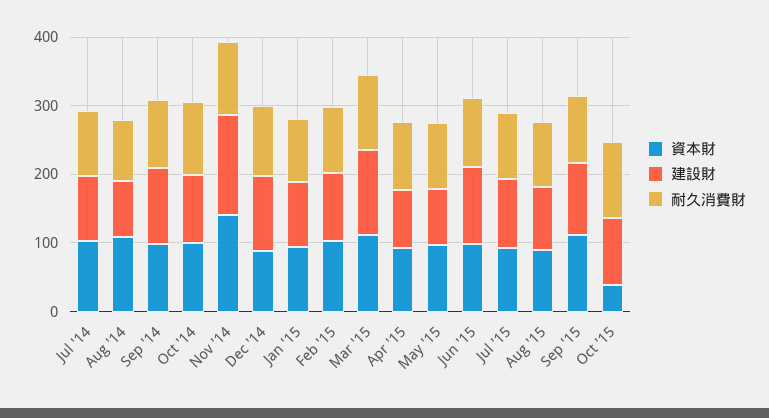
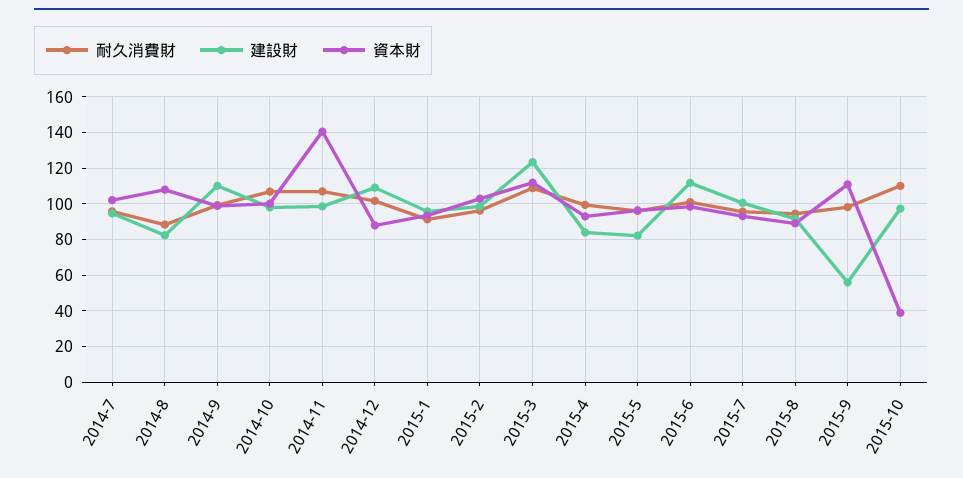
  {
    "資本財": {
      "Jul '14": 100,
      "Aug '14": 110,
      "Sep '14": 100,
      "Oct '14": 100,
      "Nov '14": 140,
      "Dec '14": 90,
      "Jan '15": 95,
      "Feb '15": 105,
      "Mar '15": 110,
      "Apr '15": 95,
      "May '15": 95,
      "Jun '15": 100,
      "Jul '15": 95,
      "Aug '15": 90,
      "Sep '15": 110,
      "Oct '15": 40
    },
    "建設財": {
      "Jul '14": 95,
      "Aug '14": 80,
      "Sep '14": 110,
      "Oct '14": 100,
-     "Nov '14": 140,
+     "Nov '14": 100,
      "Dec '14": 110,
      "Jan '15": 95,
      "Feb '15": 100,
      "Mar '15": 125,
      "Apr '15": 85,
      "May '15": 80,
      "Jun '15": 110,
      "Jul '15": 100,
      "Aug '15": 90,
-     "Sep '15": 100,
+     "Sep '15": 55,
      "Oct '15": 95
    },
    "耐久消費財": {
      "Jul '14": 95,
      "Aug '14": 90,
      "Sep '14": 100,
      "Oct '14": 105,
      "Nov '14": 105,
      "Dec '14": 100,
      "Jan '15": 90,
      "Feb '15": 95,
      "Mar '15": 110,
      "Apr '15": 100,
      "May '15": 95,
      "Jun '15": 100,
      "Jul '15": 95,
      "Aug '15": 95,
      "Sep '15": 100,
      "Oct '15": 110
    }
  }

